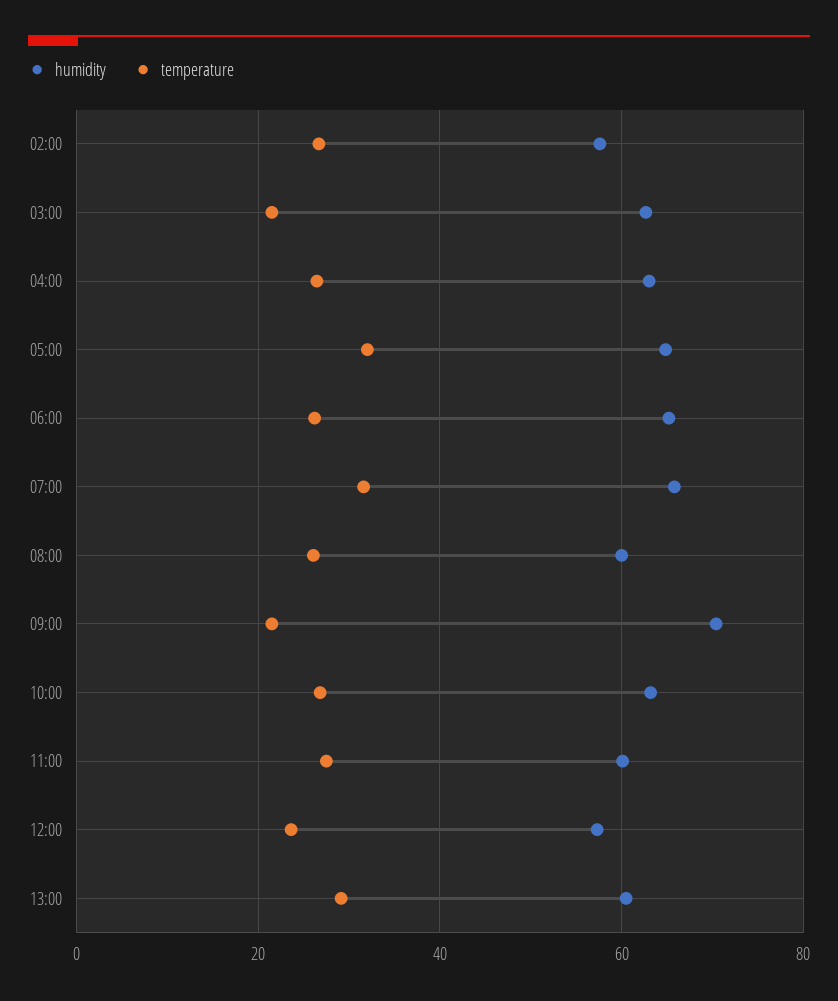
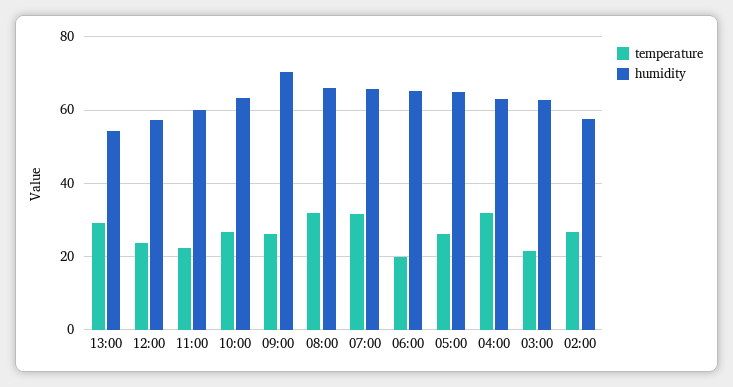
  {
    "humidity": {
      "02:00": 58,
      "03:00": 62,
      "04:00": 64,
      "05:00": 64,
      "06:00": 66,
      "07:00": 66,
-     "08:00": 60,
+     "08:00": 66,
      "09:00": 70,
      "10:00": 64,
      "11:00": 60,
      "12:00": 58,
-     "13:00": 60
+     "13:00": 54
    },
    "temperature": {
      "02:00": 26,
      "03:00": 22,
-     "04:00": 26,
+     "04:00": 32,
-     "05:00": 32,
+     "05:00": 26,
-     "06:00": 26,
+     "06:00": 20,
      "07:00": 32,
-     "08:00": 26,
+     "08:00": 32,
-     "09:00": 22,
+     "09:00": 26,
      "10:00": 26,
-     "11:00": 28,
+     "11:00": 22,
      "12:00": 24,
      "13:00": 30
    }
  }

